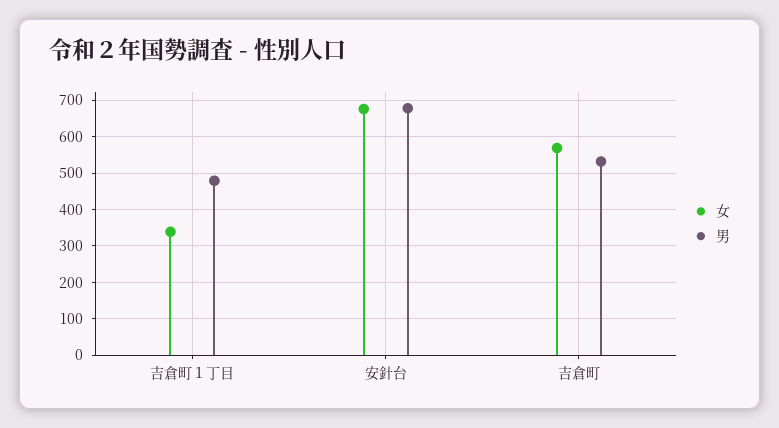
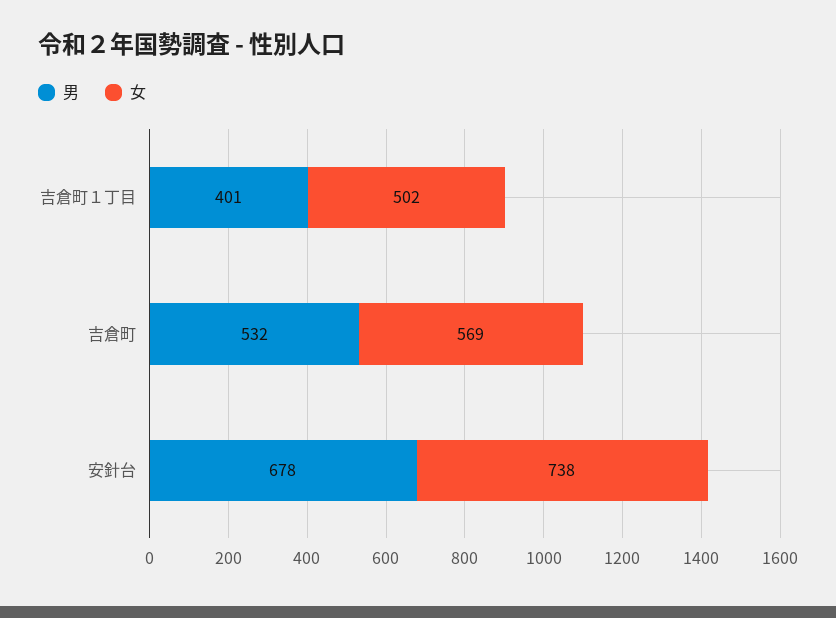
  {
    "女": {
-     "吉倉町１丁目": 340,
+     "吉倉町１丁目": 502,
-     "安針台": 680,
+     "安針台": 738,
      "吉倉町": 569
    },
    "男": {
-     "吉倉町１丁目": 480,
+     "吉倉町１丁目": 401,
      "安針台": 678,
      "吉倉町": 532
    }
  }

